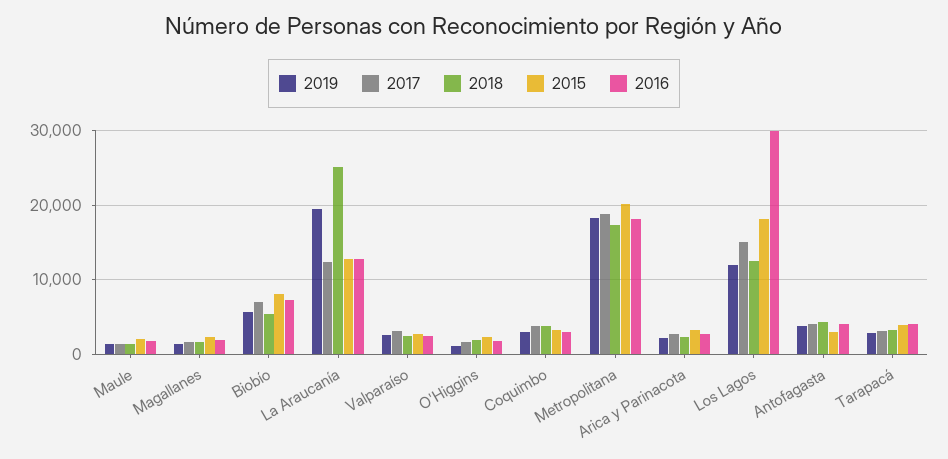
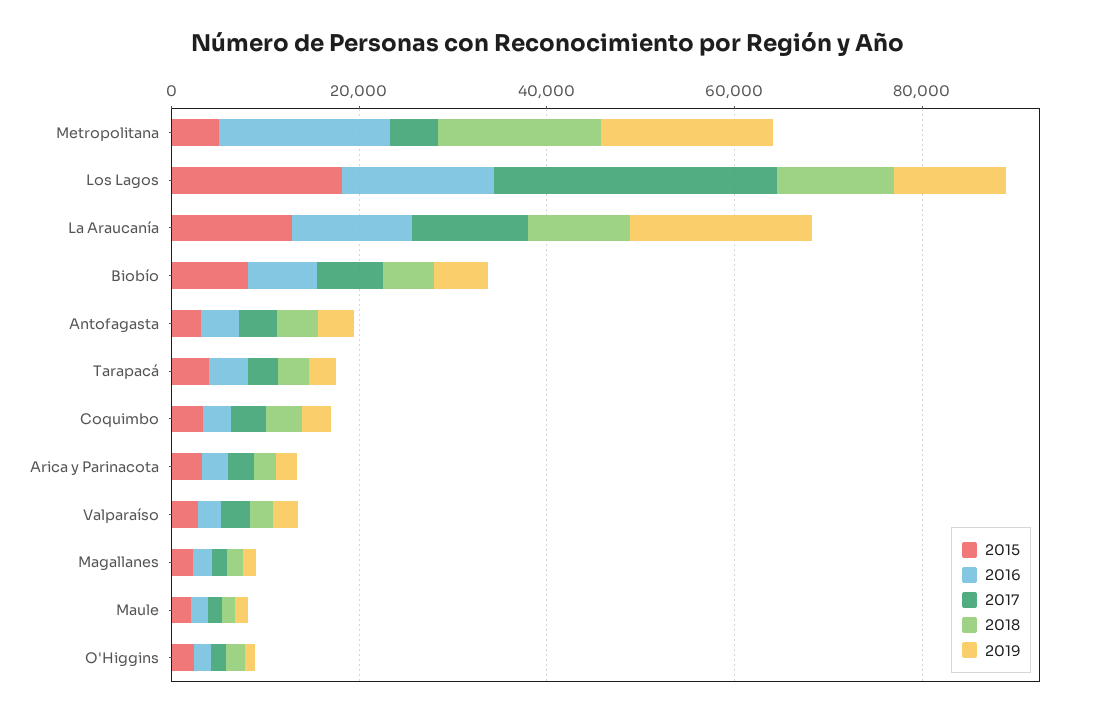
  {
    "2019": {
      "Maule": 1000,
      "Magallanes": 1000,
      "Biobío": 6000,
      "La Araucanía": 19000,
      "Valparaíso": 3000,
      "O'Higgins": 1000,
      "Coquimbo": 3000,
      "Metropolitana": 18000,
      "Arica y Parinacota": 2000,
      "Los Lagos": 12000,
      "Antofagasta": 4000,
      "Tarapacá": 3000
    },
    "2017": {
      "Maule": 1000,
      "Magallanes": 2000,
      "Biobío": 7000,
      "La Araucanía": 12000,
      "Valparaíso": 3000,
      "O'Higgins": 2000,
      "Coquimbo": 4000,
-     "Metropolitana": 19000,
+     "Metropolitana": 5000,
      "Arica y Parinacota": 3000,
-     "Los Lagos": 15000,
+     "Los Lagos": 30000,
      "Antofagasta": 4000,
      "Tarapacá": 3000
    },
    "2018": {
      "Maule": 1000,
      "Magallanes": 2000,
      "Biobío": 5000,
-     "La Araucanía": 25000,
+     "La Araucanía": 10000,
      "Valparaíso": 2000,
      "O'Higgins": 2000,
      "Coquimbo": 4000,
      "Metropolitana": 17000,
      "Arica y Parinacota": 2000,
      "Los Lagos": 12000,
      "Antofagasta": 4000,
      "Tarapacá": 3000
    },
    "2015": {
      "Maule": 2000,
      "Magallanes": 2000,
      "Biobío": 8000,
      "La Araucanía": 13000,
      "Valparaíso": 3000,
      "O'Higgins": 2000,
      "Coquimbo": 3000,
-     "Metropolitana": 20000,
+     "Metropolitana": 5000,
      "Arica y Parinacota": 3000,
      "Los Lagos": 18000,
      "Antofagasta": 3000,
      "Tarapacá": 4000
    },
    "2016": {
      "Maule": 2000,
      "Magallanes": 2000,
      "Biobío": 7000,
      "La Araucanía": 13000,
      "Valparaíso": 3000,
      "O'Higgins": 2000,
      "Coquimbo": 3000,
      "Metropolitana": 18000,
      "Arica y Parinacota": 3000,
-     "Los Lagos": 30000,
+     "Los Lagos": 15000,
      "Antofagasta": 4000,
      "Tarapacá": 4000
    }
  }

